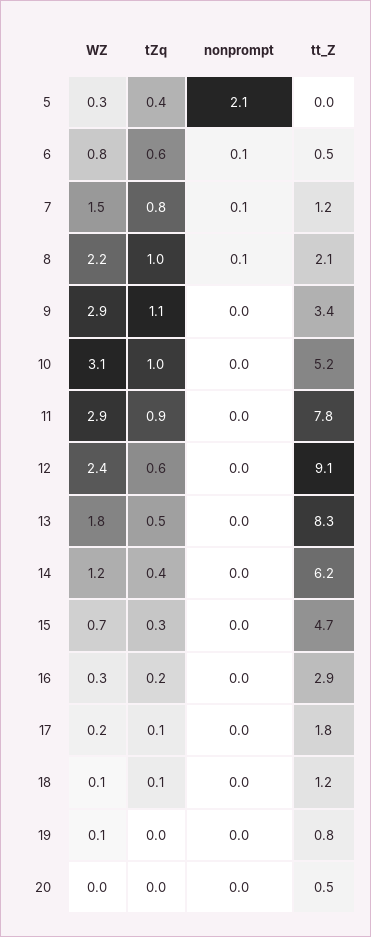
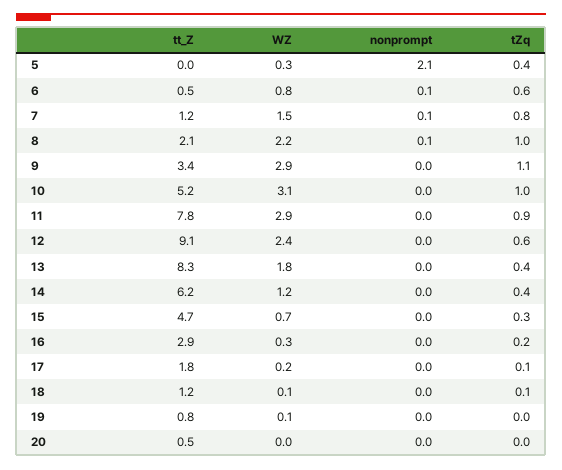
  {
    "WZ": {
      "5": 0.3,
      "6": 0.8,
      "7": 1.5,
      "8": 2.2,
      "9": 2.9,
      "10": 3.1,
      "11": 2.9,
      "12": 2.4,
      "13": 1.8,
      "14": 1.2,
      "15": 0.7,
      "16": 0.3,
      "17": 0.2,
      "18": 0.1,
      "19": 0.1,
      "20": 0
    },
    "tZq": {
      "5": 0.4,
      "6": 0.6,
      "7": 0.8,
      "8": 1,
      "9": 1.1,
      "10": 1,
      "11": 0.9,
      "12": 0.6,
-     "13": 0.5,
+     "13": 0.4,
      "14": 0.4,
      "15": 0.3,
      "16": 0.2,
      "17": 0.1,
      "18": 0.1,
      "19": 0,
      "20": 0
    },
    "nonprompt": {
      "5": 2.1,
      "6": 0.1,
      "7": 0.1,
      "8": 0.1,
      "9": 0,
      "10": 0,
      "11": 0,
      "12": 0,
      "13": 0,
      "14": 0,
      "15": 0,
      "16": 0,
      "17": 0,
      "18": 0,
      "19": 0,
      "20": 0
    },
    "tt_Z": {
      "5": 0,
      "6": 0.5,
      "7": 1.2,
      "8": 2.1,
      "9": 3.4,
      "10": 5.2,
      "11": 7.8,
      "12": 9.1,
      "13": 8.3,
      "14": 6.2,
      "15": 4.7,
      "16": 2.9,
      "17": 1.8,
      "18": 1.2,
      "19": 0.8,
      "20": 0.5
    }
  }

